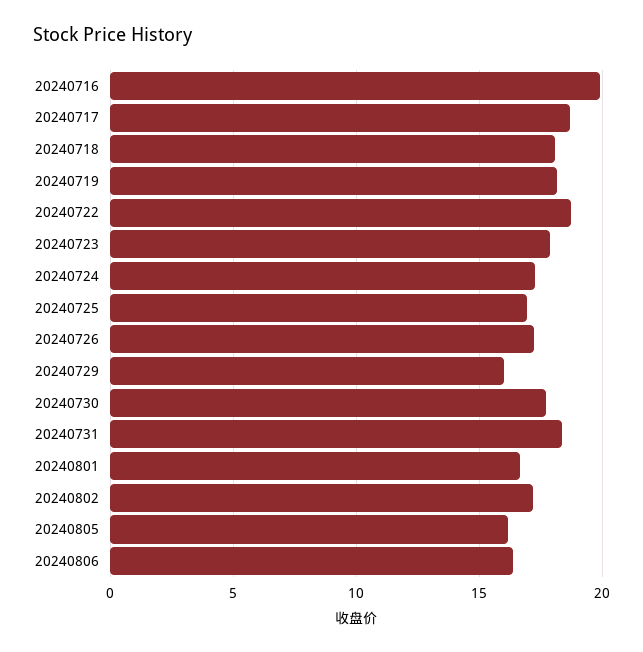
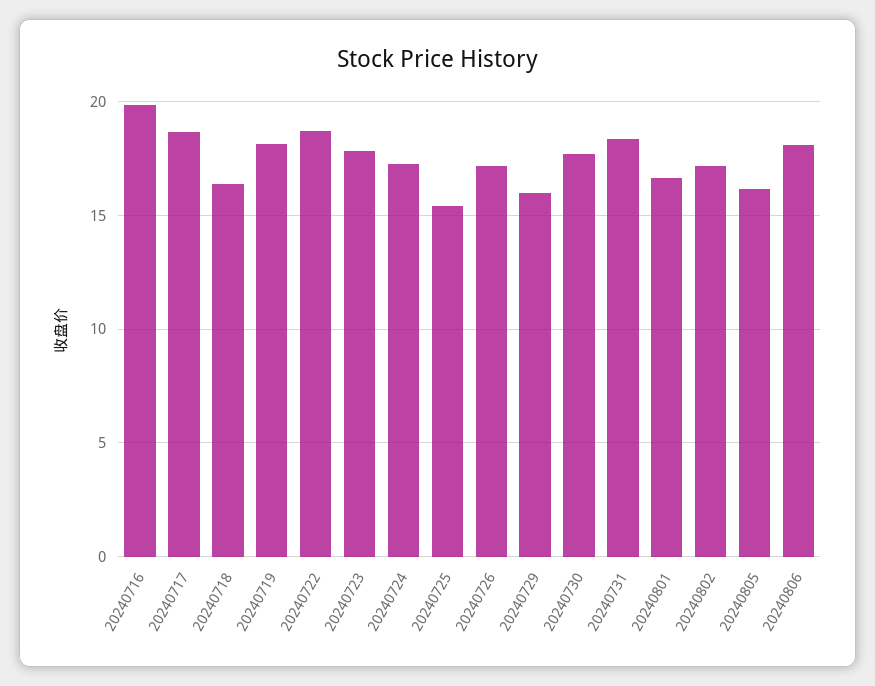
  {
    "20240716": 20,
    "20240717": 18.5,
-   "20240718": 18,
+   "20240718": 16.5,
    "20240719": 18,
    "20240722": 18.5,
    "20240723": 18,
    "20240724": 17.5,
-   "20240725": 17,
+   "20240725": 15.5,
    "20240726": 17,
    "20240729": 16,
    "20240730": 17.5,
    "20240731": 18.5,
    "20240801": 16.5,
    "20240802": 17,
    "20240805": 16,
-   "20240806": 16.5
+   "20240806": 18
  }

